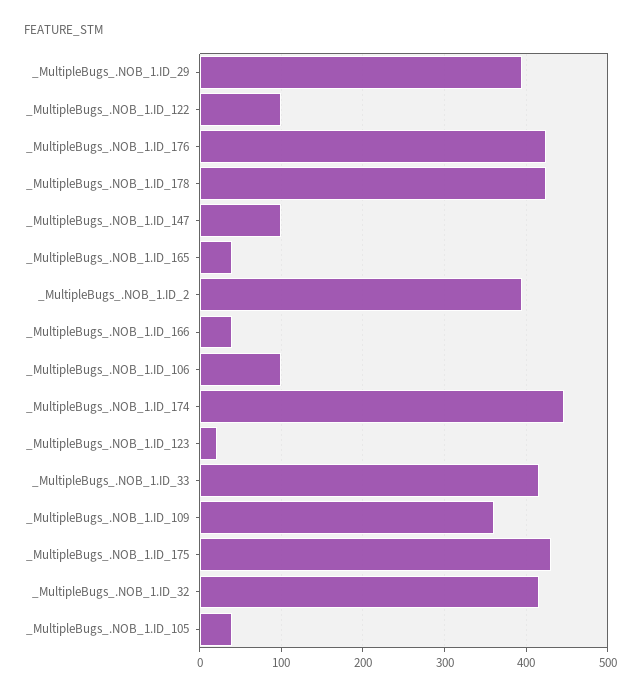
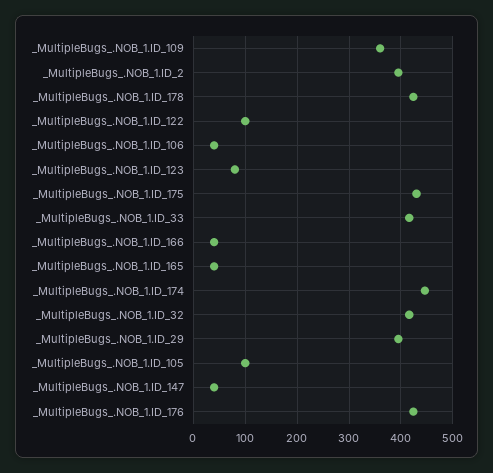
  {
    "_MultipleBugs_.NOB_1.ID_29": 400,
    "_MultipleBugs_.NOB_1.ID_122": 100,
    "_MultipleBugs_.NOB_1.ID_176": 420,
    "_MultipleBugs_.NOB_1.ID_178": 420,
-   "_MultipleBugs_.NOB_1.ID_147": 100,
+   "_MultipleBugs_.NOB_1.ID_147": 40,
    "_MultipleBugs_.NOB_1.ID_165": 40,
    "_MultipleBugs_.NOB_1.ID_2": 400,
    "_MultipleBugs_.NOB_1.ID_166": 40,
-   "_MultipleBugs_.NOB_1.ID_106": 100,
+   "_MultipleBugs_.NOB_1.ID_106": 40,
    "_MultipleBugs_.NOB_1.ID_174": 450,
-   "_MultipleBugs_.NOB_1.ID_123": 20,
+   "_MultipleBugs_.NOB_1.ID_123": 80,
    "_MultipleBugs_.NOB_1.ID_33": 420,
    "_MultipleBugs_.NOB_1.ID_109": 360,
    "_MultipleBugs_.NOB_1.ID_175": 430,
    "_MultipleBugs_.NOB_1.ID_32": 420,
-   "_MultipleBugs_.NOB_1.ID_105": 40
+   "_MultipleBugs_.NOB_1.ID_105": 100
  }

